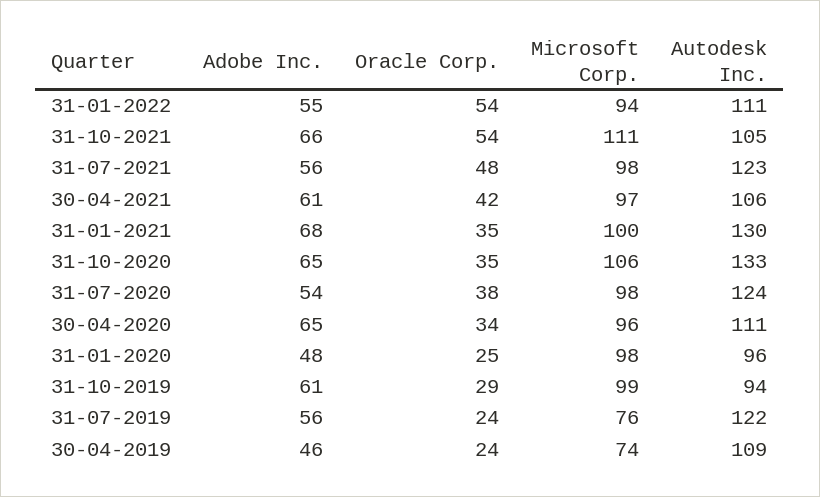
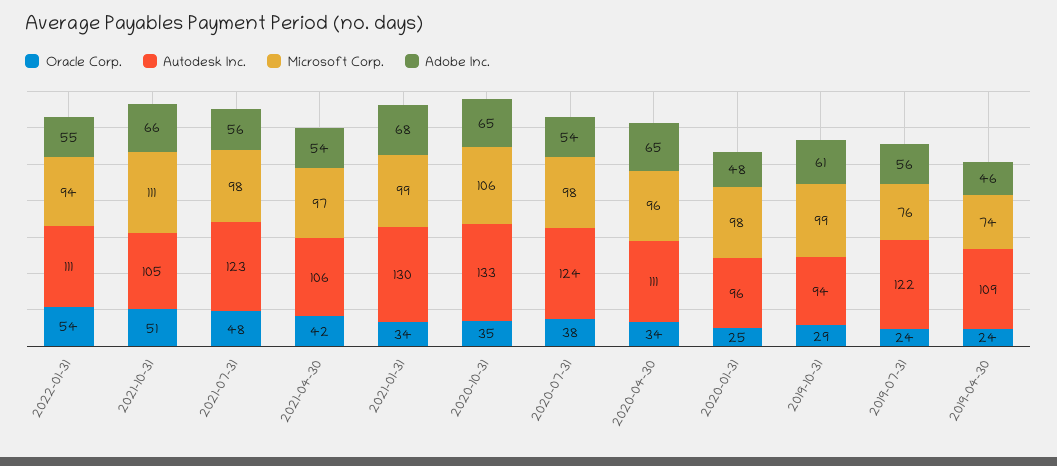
  {
    "Adobe Inc.": {
      "31-01-2022": 55,
      "31-10-2021": 66,
      "31-07-2021": 56,
-     "30-04-2021": 61,
+     "30-04-2021": 54,
      "31-01-2021": 68,
      "31-10-2020": 65,
      "31-07-2020": 54,
      "30-04-2020": 65,
      "31-01-2020": 48,
      "31-10-2019": 61,
      "31-07-2019": 56,
      "30-04-2019": 46
    },
    "Oracle Corp.": {
      "31-01-2022": 54,
-     "31-10-2021": 54,
+     "31-10-2021": 51,
      "31-07-2021": 48,
      "30-04-2021": 42,
-     "31-01-2021": 35,
+     "31-01-2021": 34,
      "31-10-2020": 35,
      "31-07-2020": 38,
      "30-04-2020": 34,
      "31-01-2020": 25,
      "31-10-2019": 29,
      "31-07-2019": 24,
      "30-04-2019": 24
    },
    "Microsoft Corp.": {
      "31-01-2022": 94,
      "31-10-2021": 111,
      "31-07-2021": 98,
      "30-04-2021": 97,
-     "31-01-2021": 100,
+     "31-01-2021": 99,
      "31-10-2020": 106,
      "31-07-2020": 98,
      "30-04-2020": 96,
      "31-01-2020": 98,
      "31-10-2019": 99,
      "31-07-2019": 76,
      "30-04-2019": 74
    },
    "Autodesk Inc.": {
      "31-01-2022": 111,
      "31-10-2021": 105,
      "31-07-2021": 123,
      "30-04-2021": 106,
      "31-01-2021": 130,
      "31-10-2020": 133,
      "31-07-2020": 124,
      "30-04-2020": 111,
      "31-01-2020": 96,
      "31-10-2019": 94,
      "31-07-2019": 122,
      "30-04-2019": 109
    }
  }

